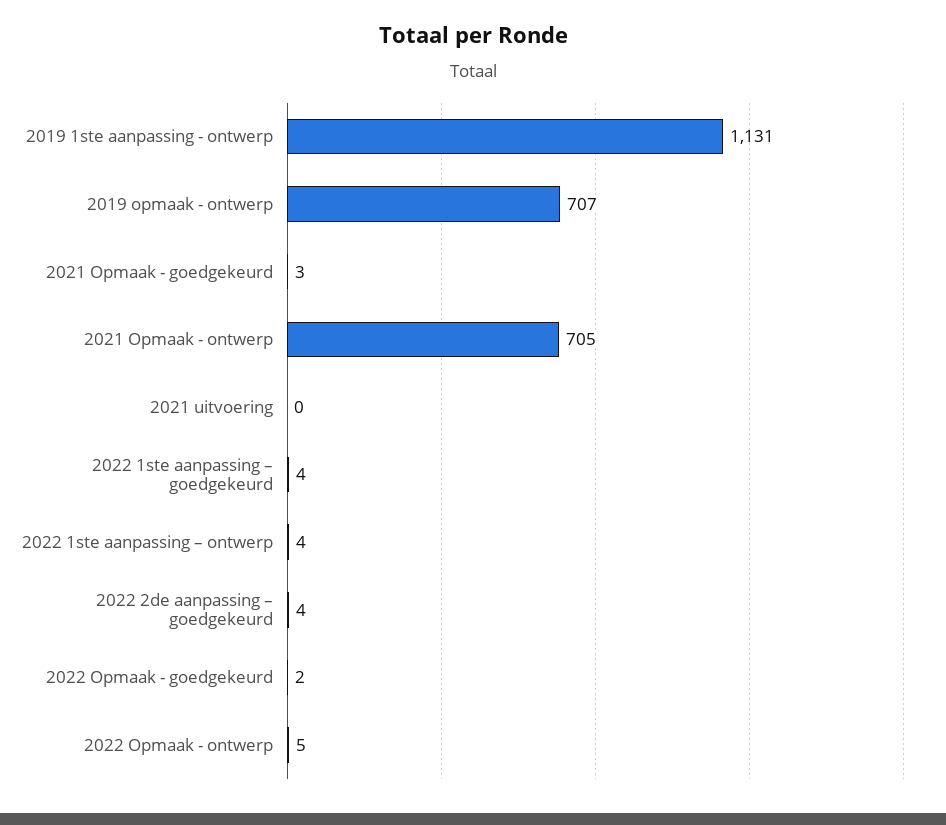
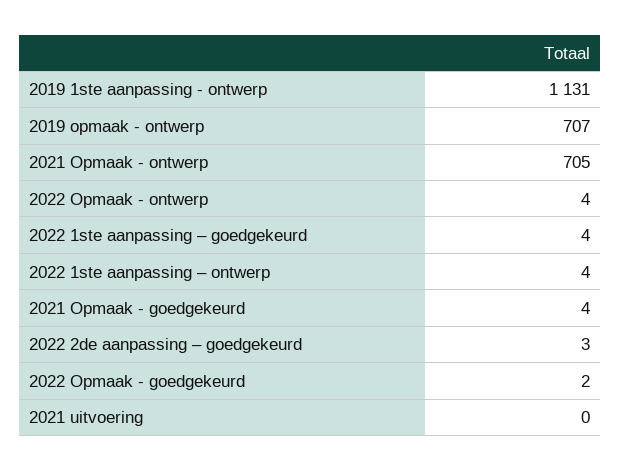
  {
    "2019 1ste aanpassing - ontwerp": 1131,
    "2019 opmaak - ontwerp": 707,
-   "2021 Opmaak - goedgekeurd": 3,
+   "2021 Opmaak - goedgekeurd": 4,
    "2021 Opmaak - ontwerp": 705,
    "2021 uitvoering": 0,
    "2022 1ste aanpassing – goedgekeurd": 4,
    "2022 1ste aanpassing – ontwerp": 4,
-   "2022 2de aanpassing – goedgekeurd": 4,
+   "2022 2de aanpassing – goedgekeurd": 3,
    "2022 Opmaak - goedgekeurd": 2,
-   "2022 Opmaak - ontwerp": 5
+   "2022 Opmaak - ontwerp": 4
  }

